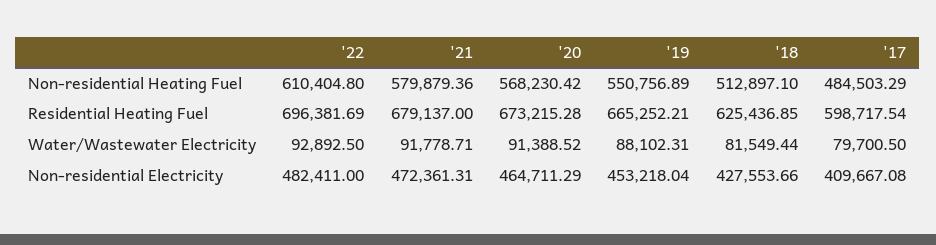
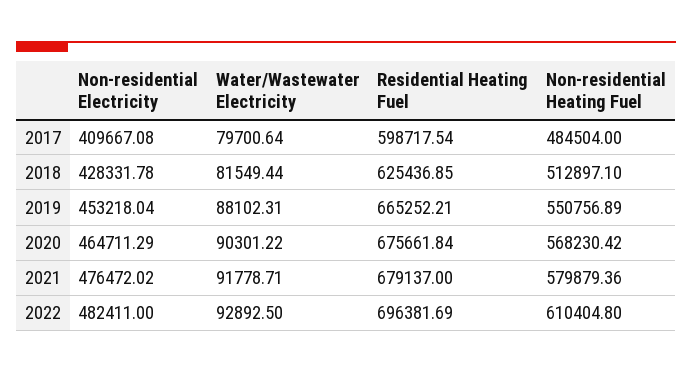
  {
    "'22": {
      "Non-residential Heating Fuel": 610404.8,
      "Residential Heating Fuel": 696381.69,
      "Water/Wastewater Electricity": 92892.5,
      "Non-residential Electricity": 482411
    },
    "'21": {
      "Non-residential Heating Fuel": 579879.36,
      "Residential Heating Fuel": 679137,
      "Water/Wastewater Electricity": 91778.71,
-     "Non-residential Electricity": 472361.31
+     "Non-residential Electricity": 476472.02
    },
    "'20": {
      "Non-residential Heating Fuel": 568230.42,
-     "Residential Heating Fuel": 673215.28,
+     "Residential Heating Fuel": 675661.84,
-     "Water/Wastewater Electricity": 91388.52,
+     "Water/Wastewater Electricity": 90301.22,
      "Non-residential Electricity": 464711.29
    },
    "'19": {
      "Non-residential Heating Fuel": 550756.89,
      "Residential Heating Fuel": 665252.21,
      "Water/Wastewater Electricity": 88102.31,
      "Non-residential Electricity": 453218.04
    },
    "'18": {
      "Non-residential Heating Fuel": 512897.1,
      "Residential Heating Fuel": 625436.85,
      "Water/Wastewater Electricity": 81549.44,
-     "Non-residential Electricity": 427553.66
+     "Non-residential Electricity": 428331.78
    },
    "'17": {
-     "Non-residential Heating Fuel": 484503.29,
+     "Non-residential Heating Fuel": 484504,
      "Residential Heating Fuel": 598717.54,
-     "Water/Wastewater Electricity": 79700.5,
+     "Water/Wastewater Electricity": 79700.64,
      "Non-residential Electricity": 409667.08
    }
  }

